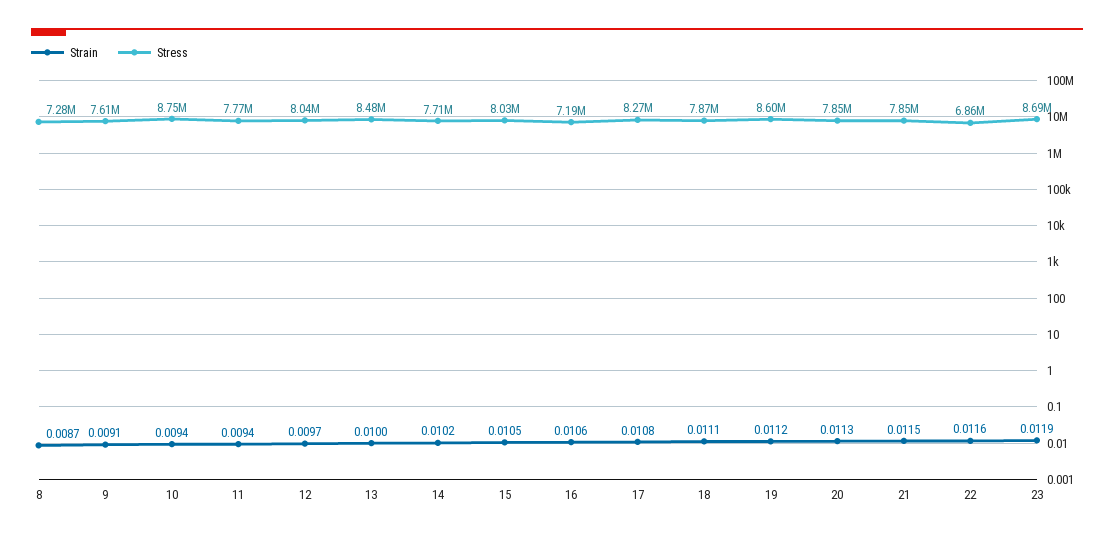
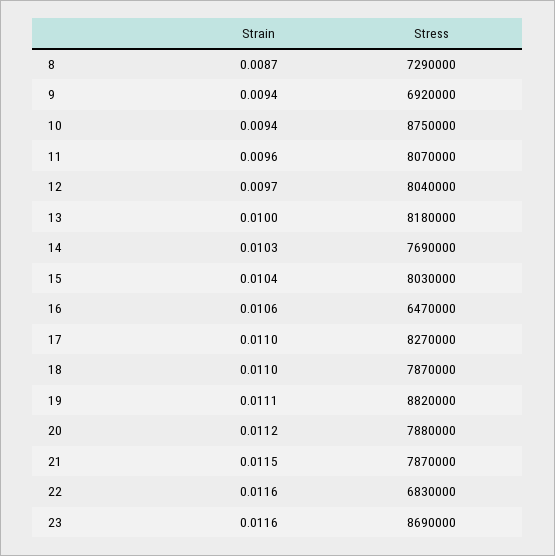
  {
    "Strain": {
      "8": 0.0087,
-     "9": 0.0091,
+     "9": 0.0094,
      "10": 0.0094,
-     "11": 0.0094,
+     "11": 0.0096,
      "12": 0.0097,
      "13": 0.01,
-     "14": 0.0102,
+     "14": 0.0103,
-     "15": 0.0105,
+     "15": 0.0104,
      "16": 0.0106,
-     "17": 0.0108,
+     "17": 0.011,
-     "18": 0.0111,
+     "18": 0.011,
-     "19": 0.0112,
+     "19": 0.0111,
-     "20": 0.0113,
+     "20": 0.0112,
      "21": 0.0115,
      "22": 0.0116,
-     "23": 0.0119
+     "23": 0.0116
    },
    "Stress": {
-     "8": 7280000,
+     "8": 7290000,
-     "9": 7610000,
+     "9": 6920000,
      "10": 8750000,
-     "11": 7770000,
+     "11": 8070000,
      "12": 8040000,
-     "13": 8480000,
+     "13": 8180000,
-     "14": 7710000,
+     "14": 7690000,
      "15": 8030000,
-     "16": 7190000,
+     "16": 6470000,
      "17": 8270000,
      "18": 7870000,
-     "19": 8600000,
+     "19": 8820000,
-     "20": 7850000,
+     "20": 7880000,
-     "21": 7850000,
+     "21": 7870000,
-     "22": 6860000,
+     "22": 6830000,
      "23": 8690000
    }
  }

